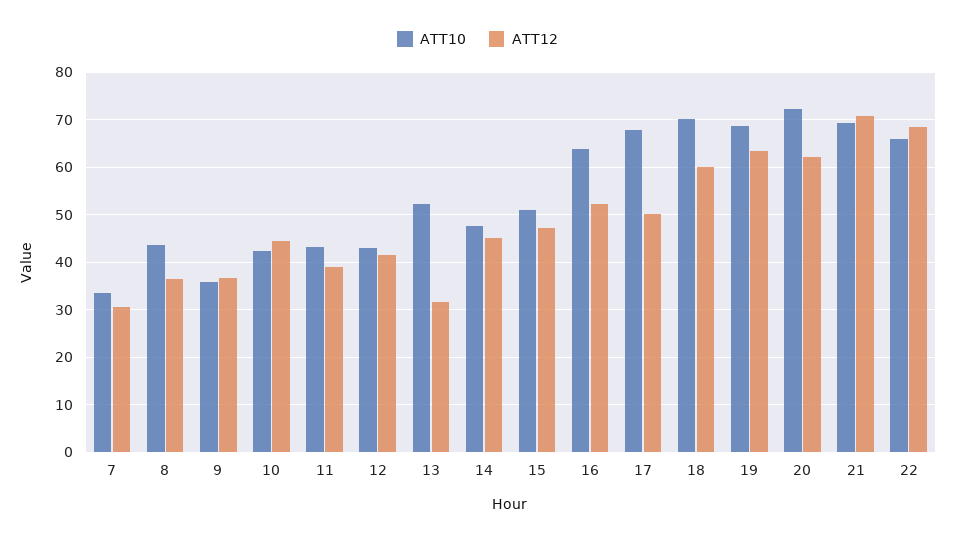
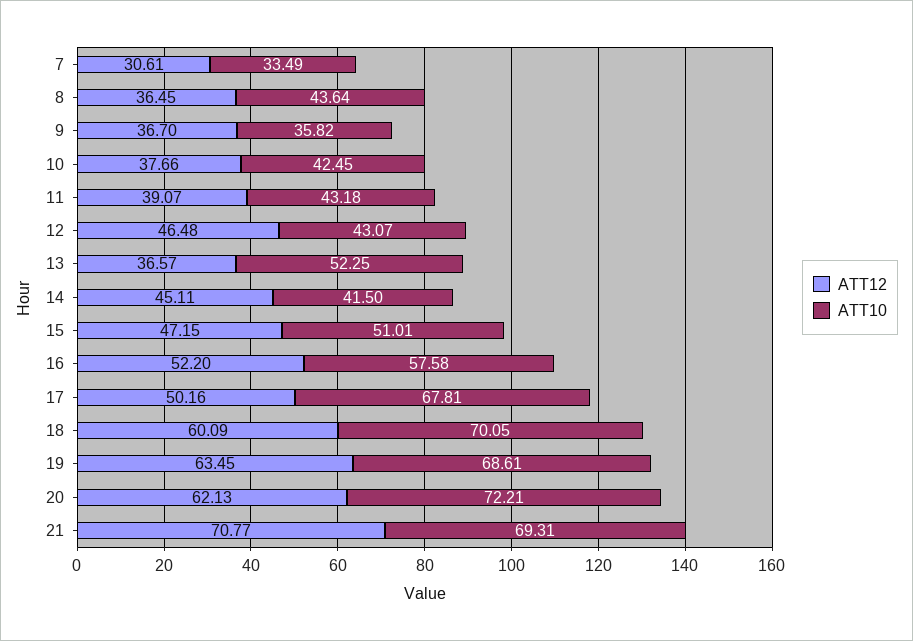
  {
    "ATT10": {
      "7": 33.49,
      "8": 43.64,
      "9": 35.82,
      "10": 42.45,
      "11": 43.18,
      "12": 43.07,
      "13": 52.25,
-     "14": 48,
+     "14": 41.5,
      "15": 51.01,
-     "16": 64,
+     "16": 57.58,
      "17": 67.81,
      "18": 70.05,
      "19": 68.61,
      "20": 72.21,
-     "21": 69.31,
+     "21": 69.31
-     "22": 66
    },
    "ATT12": {
      "7": 30.61,
      "8": 36.45,
      "9": 36.7,
-     "10": 44,
+     "10": 37.66,
      "11": 39.07,
-     "12": 42,
+     "12": 46.48,
-     "13": 32,
+     "13": 36.57,
      "14": 45.11,
      "15": 47.15,
      "16": 52.2,
      "17": 50.16,
      "18": 60.09,
      "19": 63.45,
      "20": 62.13,
-     "21": 70.77,
+     "21": 70.77
-     "22": 68
    }
  }

